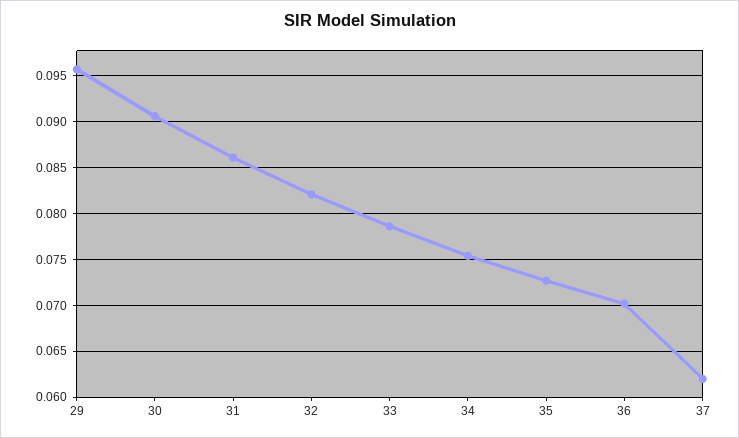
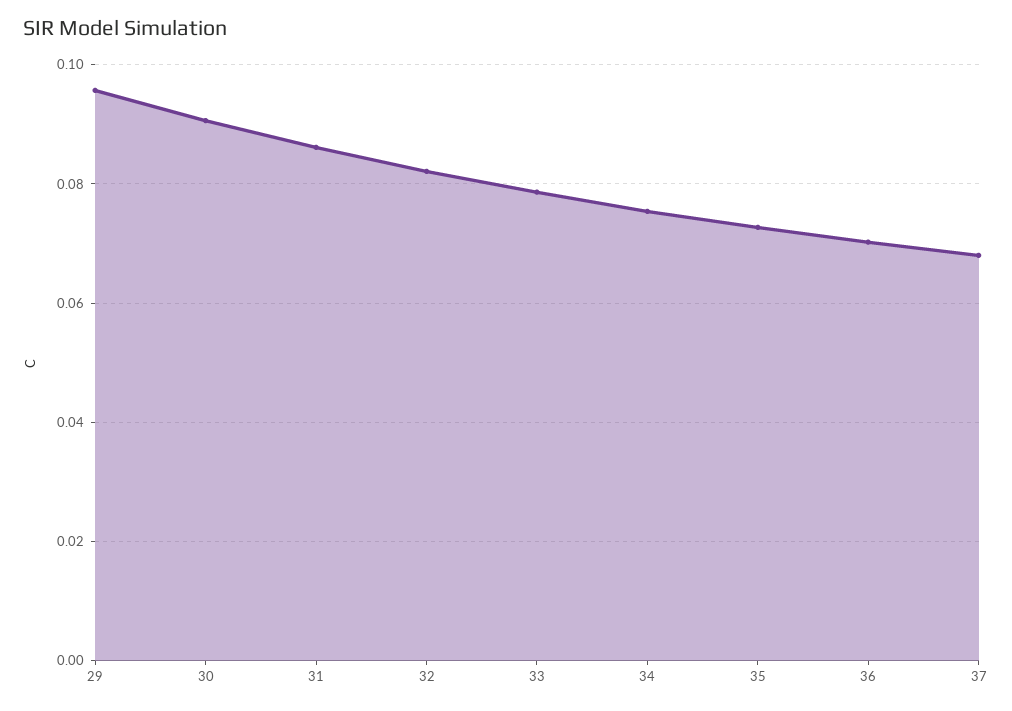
  {
    "29": 0.096,
    "30": 0.091,
    "31": 0.086,
    "32": 0.082,
    "33": 0.079,
    "34": 0.075,
    "35": 0.073,
    "36": 0.07,
-   "37": 0.062
+   "37": 0.068
  }

